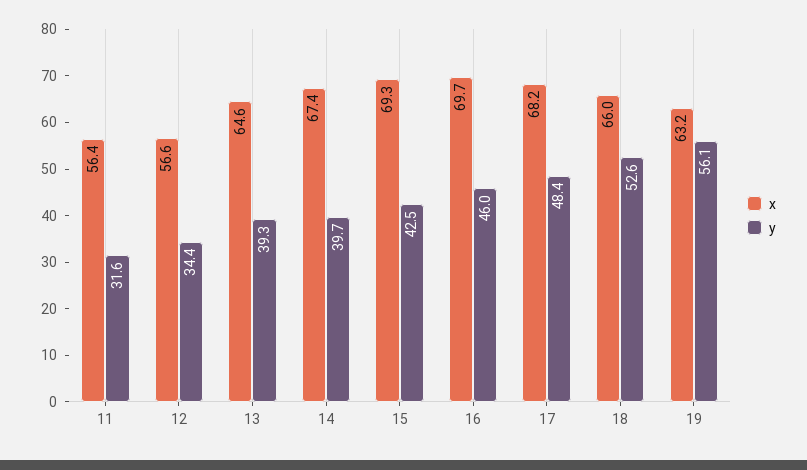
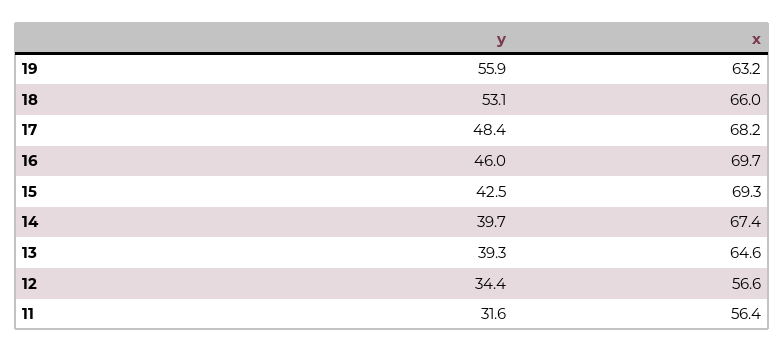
  {
    "x": {
      "11": 56.4,
      "12": 56.6,
      "13": 64.6,
      "14": 67.4,
      "15": 69.3,
      "16": 69.7,
      "17": 68.2,
      "18": 66,
      "19": 63.2
    },
    "y": {
      "11": 31.6,
      "12": 34.4,
      "13": 39.3,
      "14": 39.7,
      "15": 42.5,
      "16": 46,
      "17": 48.4,
-     "18": 52.6,
+     "18": 53.1,
-     "19": 56.1
+     "19": 55.9
    }
  }

